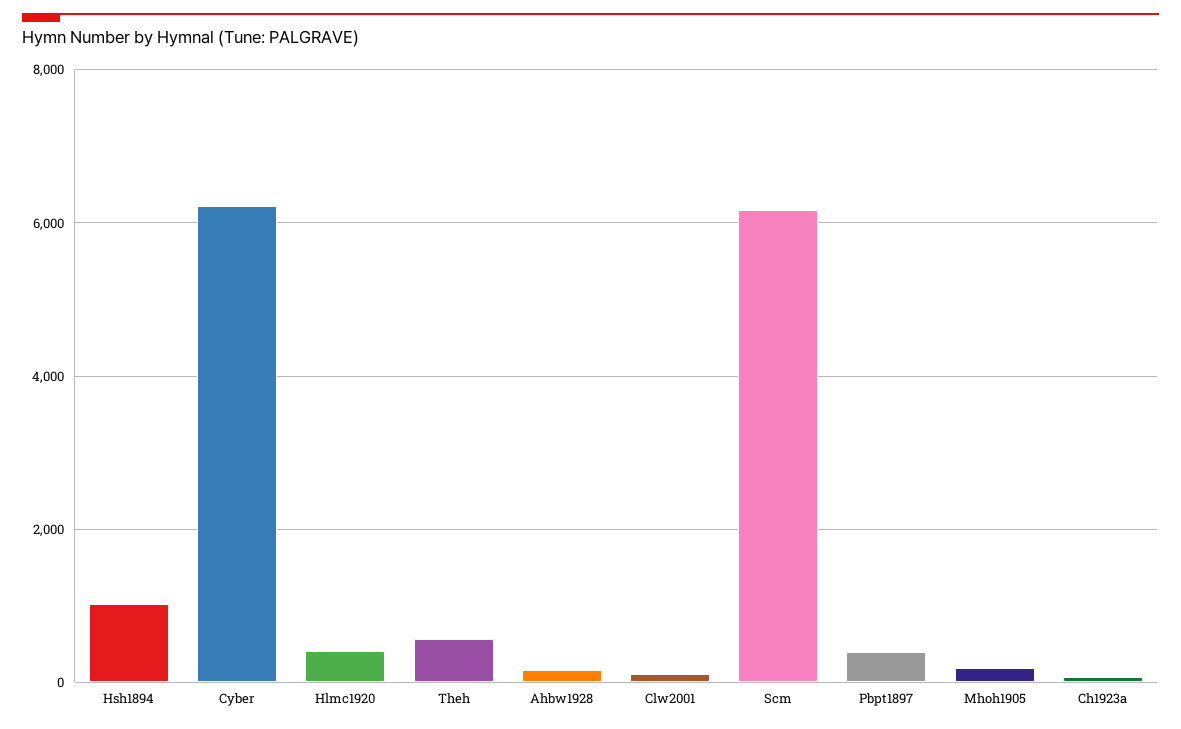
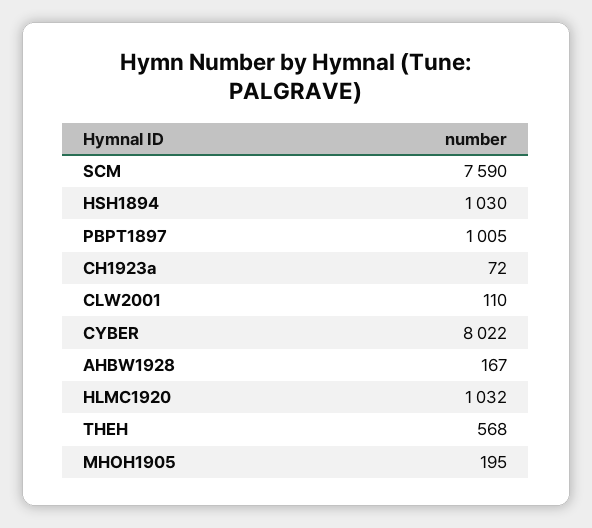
  {
    "Hsh1894": 1030,
-   "Cyber": 6200,
+   "Cyber": 8022,
-   "Hlmc1920": 400,
+   "Hlmc1920": 1032,
    "Theh": 568,
    "Ahbw1928": 167,
    "Clw2001": 110,
-   "Scm": 6200,
+   "Scm": 7590,
-   "Pbpt1897": 400,
+   "Pbpt1897": 1005,
    "Mhoh1905": 195,
    "Ch1923a": 72
  }

